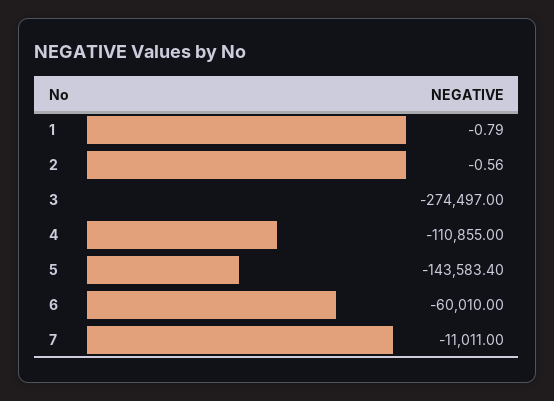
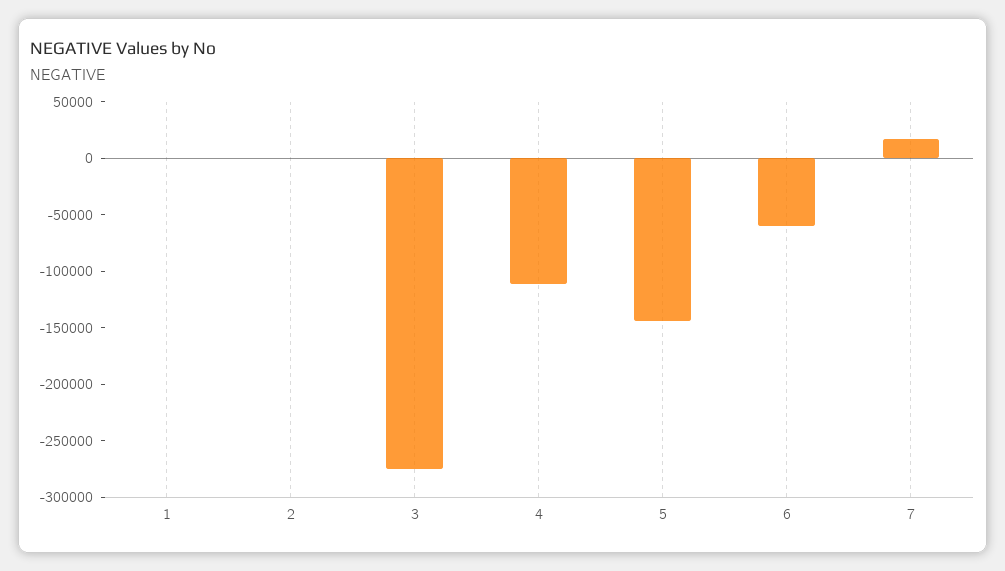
  {
    "1": -0.79,
    "2": -0.56,
    "3": -274497,
    "4": -110855,
    "5": -143583.4,
    "6": -60010,
-   "7": -11011
+   "7": 20000
  }

